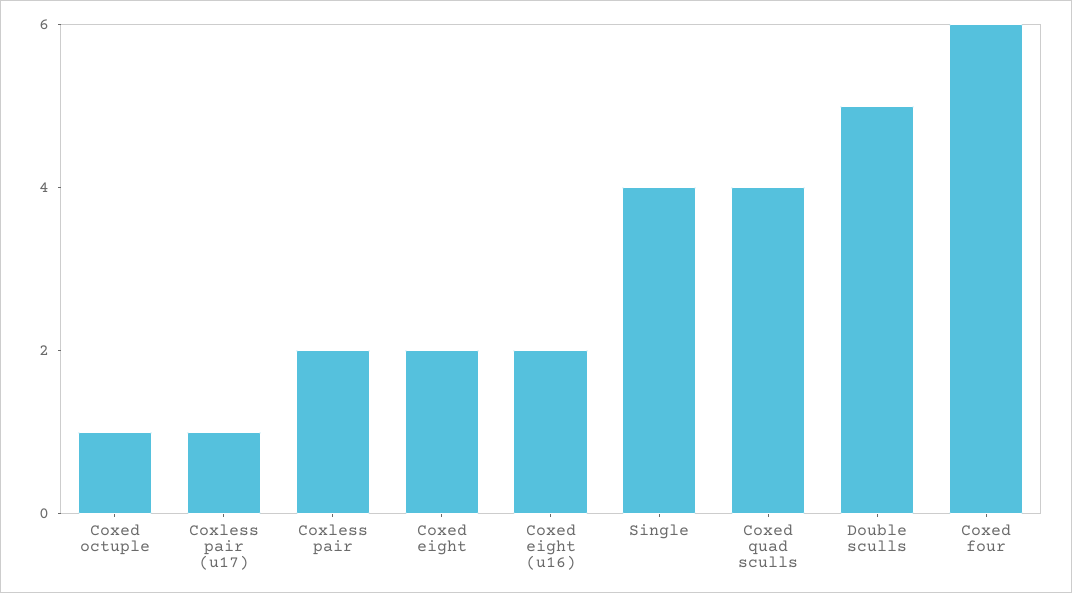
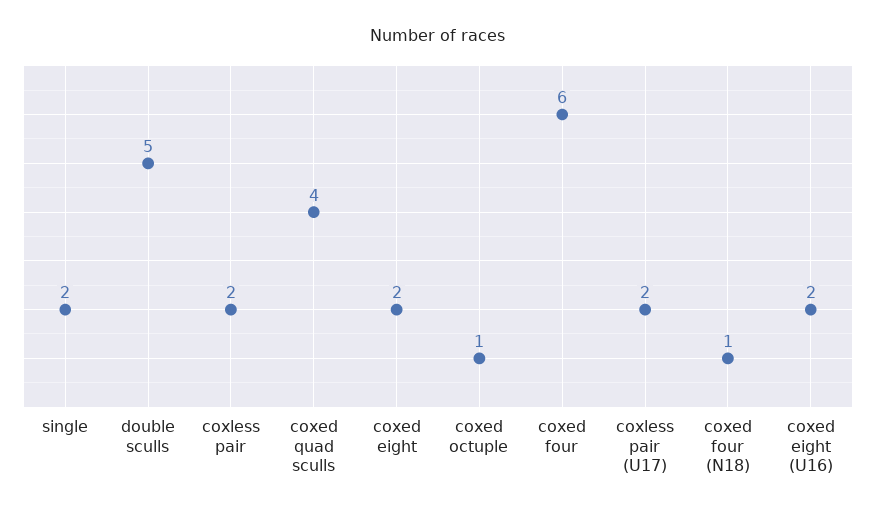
  {
    "Coxed octuple": 1,
-   "Coxless pair (u17)": 1,
+   "Coxless pair (u17)": 2,
    "Coxless pair": 2,
    "Coxed eight": 2,
    "Coxed eight (u16)": 2,
-   "Single": 4,
+   "Single": 2,
    "Coxed quad sculls": 4,
    "Double sculls": 5,
-   "Coxed four": 6
+   "Coxed four": 6,
+   "coxed four (N18)": 1
  }

